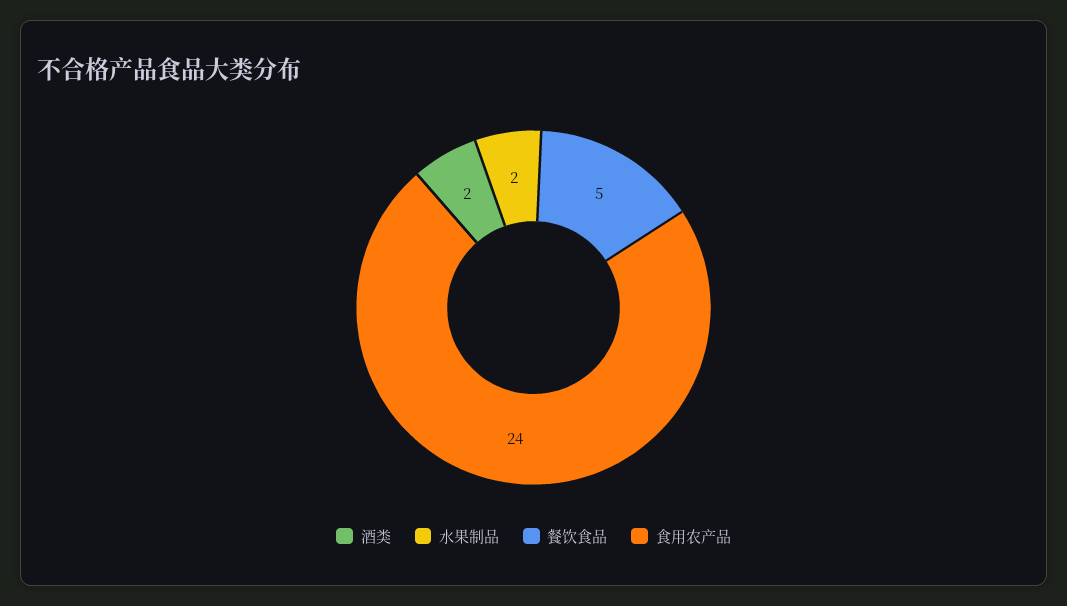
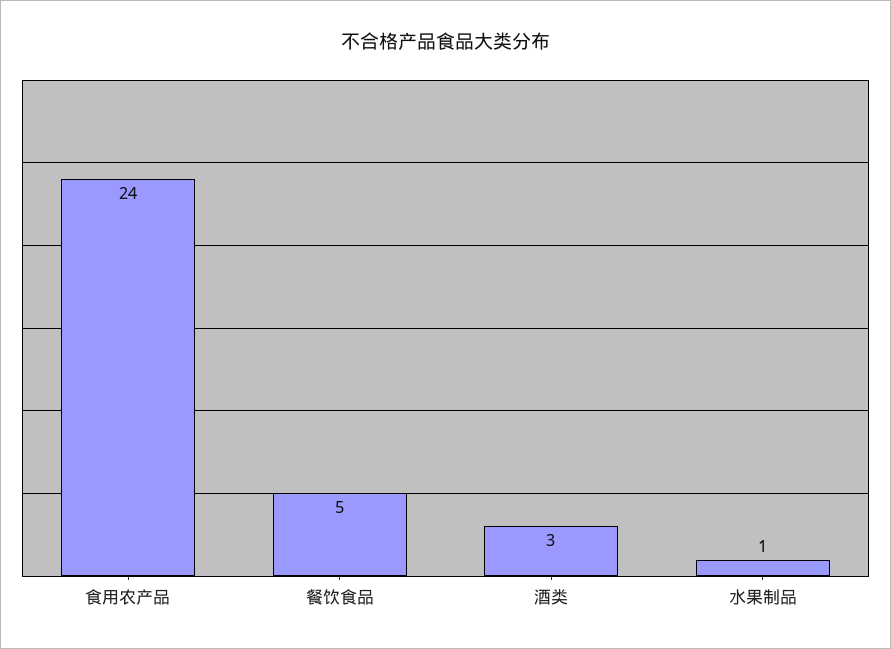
  {
-   "酒类": 2,
+   "酒类": 3,
-   "水果制品": 2,
+   "水果制品": 1,
    "餐饮食品": 5,
    "食用农产品": 24
  }

